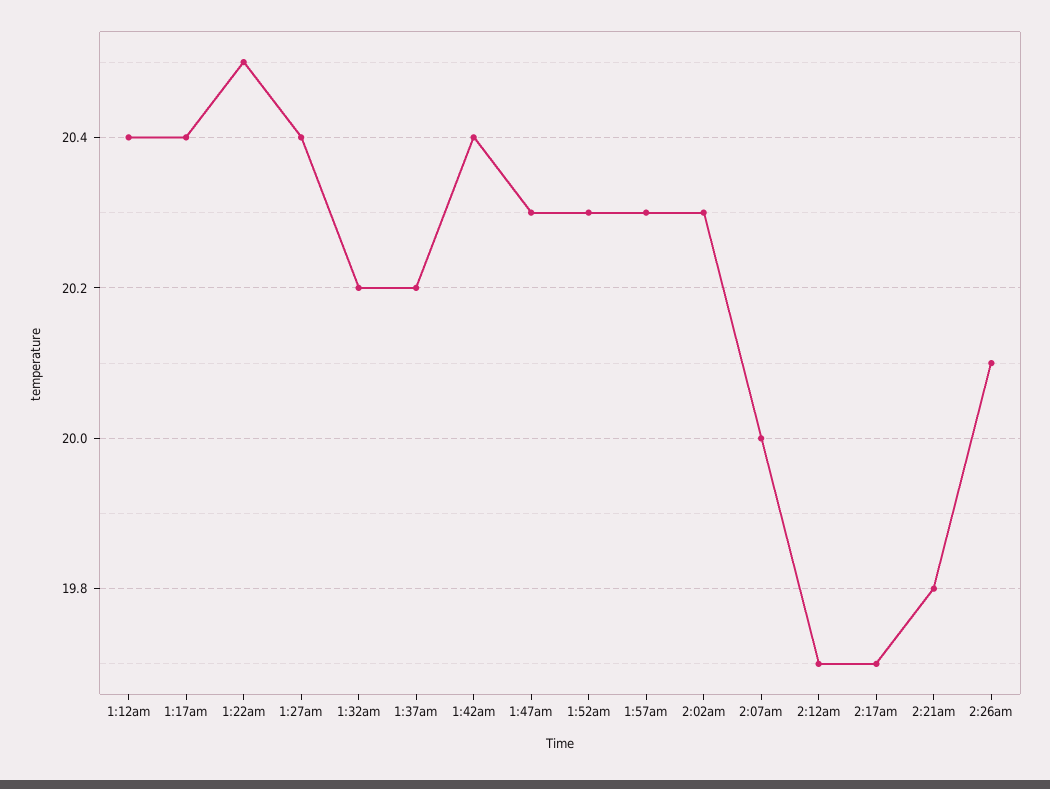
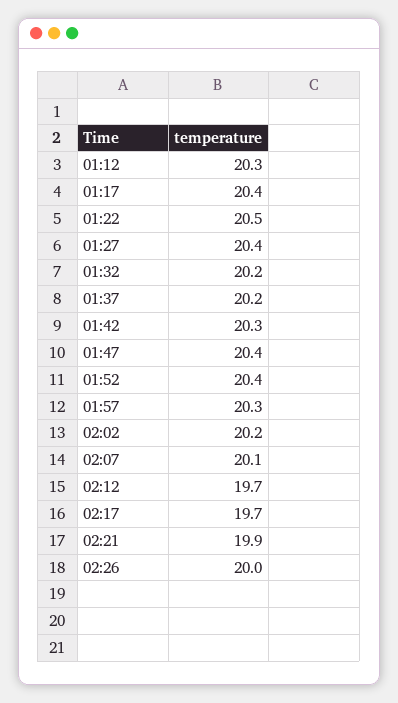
  {
-   "1:12am": 20.4,
+   "1:12am": 20.3,
    "1:17am": 20.4,
    "1:22am": 20.5,
    "1:27am": 20.4,
    "1:32am": 20.2,
    "1:37am": 20.2,
-   "1:42am": 20.4,
+   "1:42am": 20.3,
-   "1:47am": 20.3,
+   "1:47am": 20.4,
-   "1:52am": 20.3,
+   "1:52am": 20.4,
    "1:57am": 20.3,
-   "2:02am": 20.3,
+   "2:02am": 20.2,
-   "2:07am": 20,
+   "2:07am": 20.1,
    "2:12am": 19.7,
    "2:17am": 19.7,
-   "2:21am": 19.8,
+   "2:21am": 19.9,
-   "2:26am": 20.1
+   "2:26am": 20
  }

